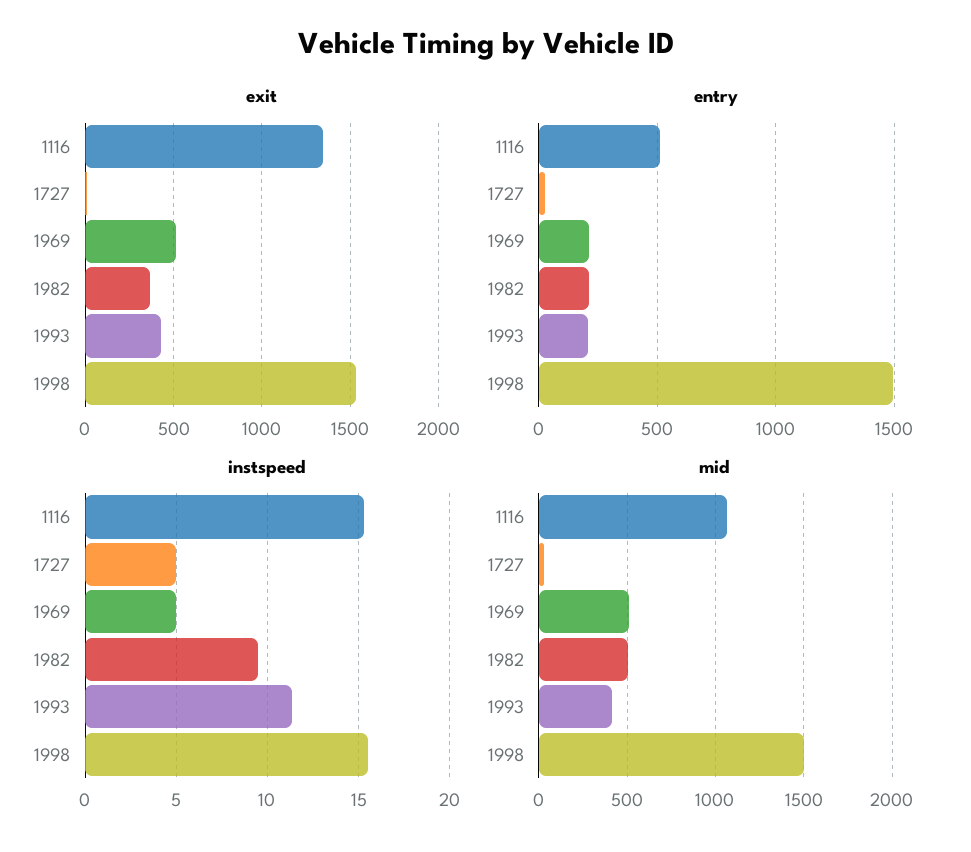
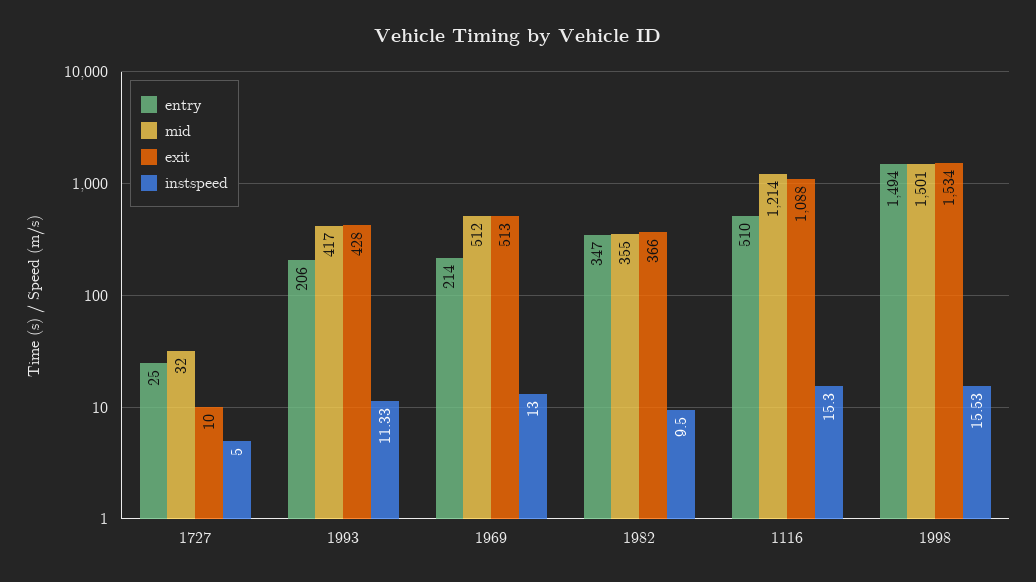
  {
    "exit": {
-     "1116": 1350,
+     "1116": 1088,
      "1727": 10,
      "1969": 513,
      "1982": 366,
      "1993": 428,
      "1998": 1534
    },
    "entry": {
      "1116": 510,
      "1727": 25,
      "1969": 214,
-     "1982": 200,
+     "1982": 347,
      "1993": 206,
      "1998": 1494
    },
    "instspeed": {
      "1116": 15.3,
      "1727": 5,
-     "1969": 5,
+     "1969": 13,
      "1982": 9.5,
      "1993": 11.33,
      "1998": 15.53
    },
    "mid": {
-     "1116": 1050,
+     "1116": 1214,
      "1727": 32,
      "1969": 512,
-     "1982": 500,
+     "1982": 355,
      "1993": 417,
      "1998": 1501
    }
  }

